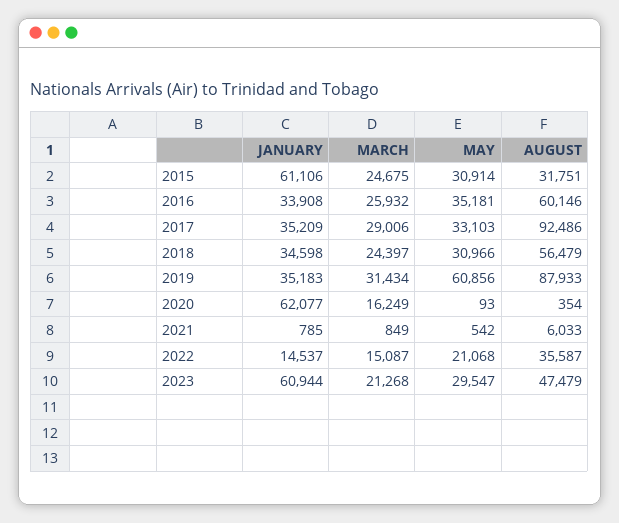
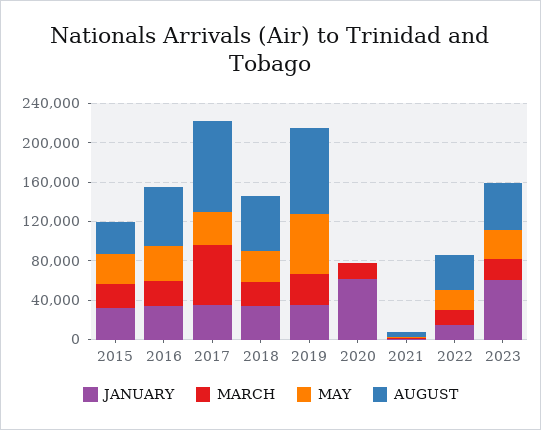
  {
    "JANUARY": {
-     "2015": 61106,
+     "2015": 30000,
      "2016": 33908,
      "2017": 35209,
      "2018": 34598,
      "2019": 35183,
      "2020": 62077,
      "2021": 785,
      "2022": 14537,
      "2023": 60944
    },
    "MARCH": {
      "2015": 24675,
      "2016": 25932,
-     "2017": 29006,
+     "2017": 60000,
      "2018": 24397,
      "2019": 31434,
      "2020": 16249,
      "2021": 849,
      "2022": 15087,
      "2023": 21268
    },
    "MAY": {
      "2015": 30914,
      "2016": 35181,
      "2017": 33103,
      "2018": 30966,
      "2019": 60856,
      "2020": 93,
      "2021": 542,
      "2022": 21068,
      "2023": 29547
    },
    "AUGUST": {
      "2015": 31751,
      "2016": 60146,
      "2017": 92486,
      "2018": 56479,
      "2019": 87933,
      "2020": 354,
      "2021": 6033,
      "2022": 35587,
      "2023": 47479
    }
  }

